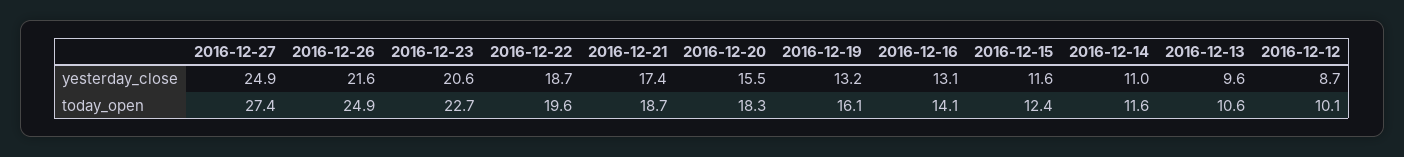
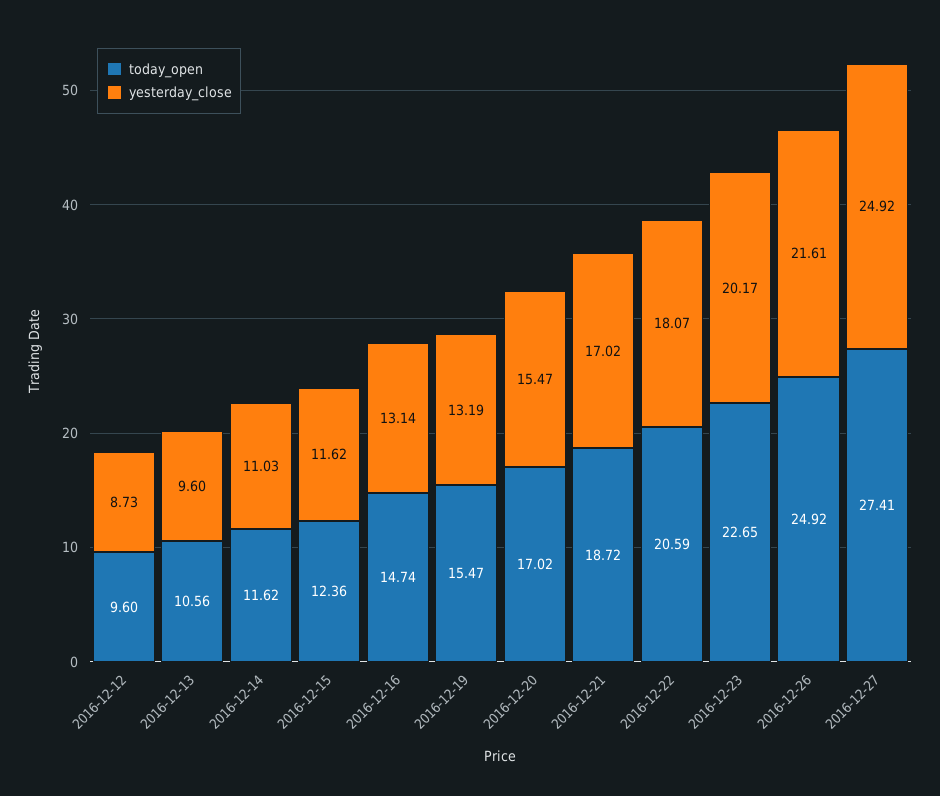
  {
    "yesterday_close": {
      "2016-12-27": 24.92,
      "2016-12-26": 21.61,
-     "2016-12-23": 20.6,
+     "2016-12-23": 20.17,
-     "2016-12-22": 18.7,
+     "2016-12-22": 18.07,
-     "2016-12-21": 17.4,
+     "2016-12-21": 17.02,
      "2016-12-20": 15.47,
      "2016-12-19": 13.19,
      "2016-12-16": 13.14,
      "2016-12-15": 11.62,
      "2016-12-14": 11.03,
      "2016-12-13": 9.6,
      "2016-12-12": 8.73
    },
    "today_open": {
      "2016-12-27": 27.41,
      "2016-12-26": 24.92,
      "2016-12-23": 22.65,
-     "2016-12-22": 19.6,
+     "2016-12-22": 20.59,
      "2016-12-21": 18.72,
-     "2016-12-20": 18.3,
+     "2016-12-20": 17.02,
-     "2016-12-19": 16.1,
+     "2016-12-19": 15.47,
-     "2016-12-16": 14.1,
+     "2016-12-16": 14.74,
      "2016-12-15": 12.36,
      "2016-12-14": 11.62,
      "2016-12-13": 10.56,
-     "2016-12-12": 10.1
+     "2016-12-12": 9.6
    }
  }

